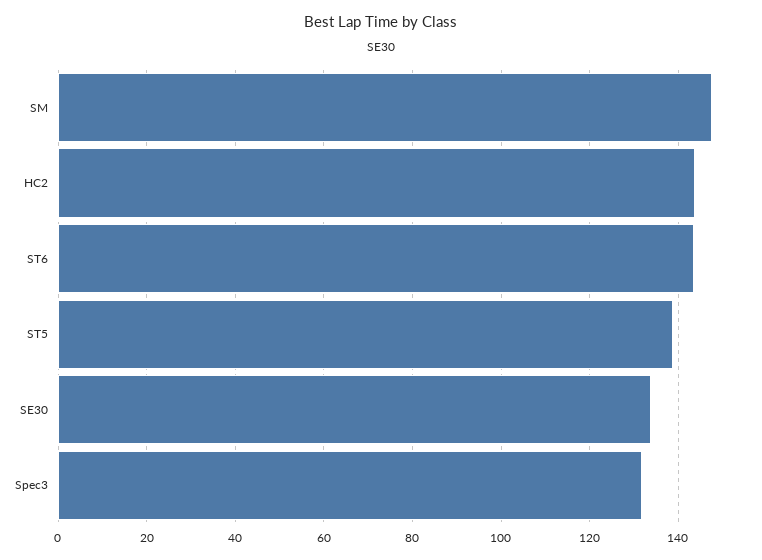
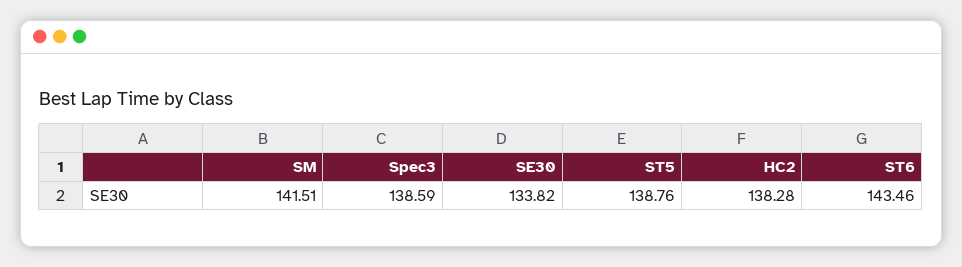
  {
-   "SM": 148,
+   "SM": 141.51,
-   "HC2": 144,
+   "HC2": 138.28,
    "ST6": 143.46,
    "ST5": 138.76,
    "SE30": 133.82,
-   "Spec3": 132
+   "Spec3": 138.59
  }

